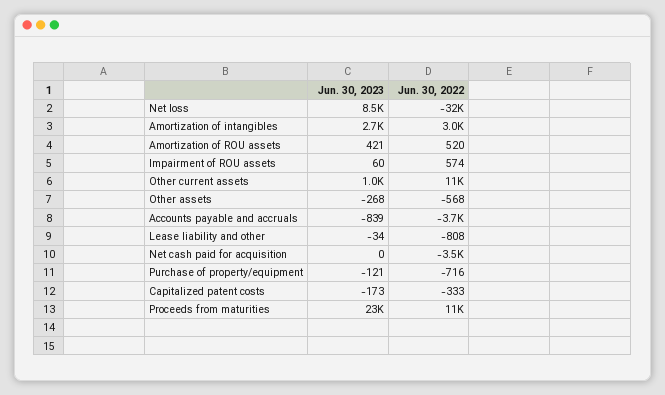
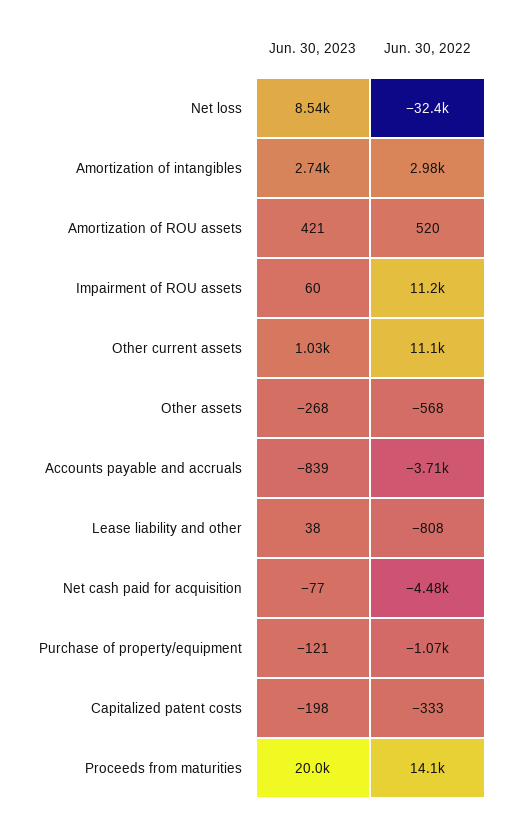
  {
    "Jun. 30, 2023": {
      "Net loss": 8540,
      "Amortization of intangibles": 2740,
      "Amortization of ROU assets": 421,
      "Impairment of ROU assets": 60,
      "Other current assets": 1030,
      "Other assets": -268,
      "Accounts payable and accruals": -839,
-     "Lease liability and other": -34,
+     "Lease liability and other": 38,
-     "Net cash paid for acquisition": 0,
+     "Net cash paid for acquisition": -77,
      "Purchase of property/equipment": -121,
-     "Capitalized patent costs": -173,
+     "Capitalized patent costs": -198,
-     "Proceeds from maturities": 23000
+     "Proceeds from maturities": 20000
    },
    "Jun. 30, 2022": {
      "Net loss": -32400,
      "Amortization of intangibles": 2980,
      "Amortization of ROU assets": 520,
-     "Impairment of ROU assets": 574,
+     "Impairment of ROU assets": 11200,
      "Other current assets": 11100,
      "Other assets": -568,
      "Accounts payable and accruals": -3710,
      "Lease liability and other": -808,
-     "Net cash paid for acquisition": -3500,
+     "Net cash paid for acquisition": -4480,
-     "Purchase of property/equipment": -716,
+     "Purchase of property/equipment": -1070,
      "Capitalized patent costs": -333,
-     "Proceeds from maturities": 11000
+     "Proceeds from maturities": 14100
    }
  }

